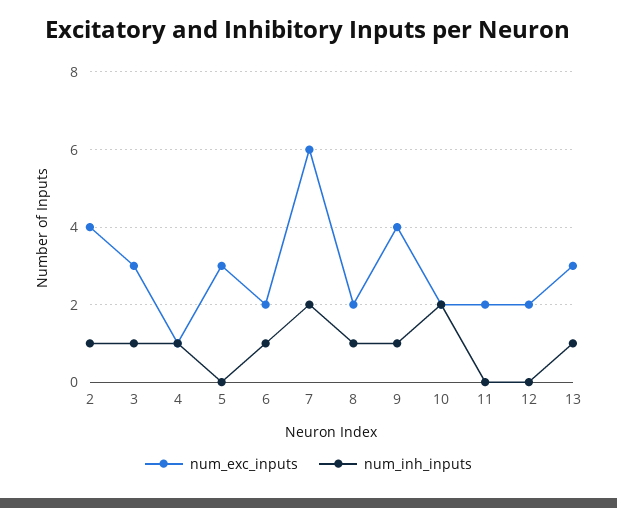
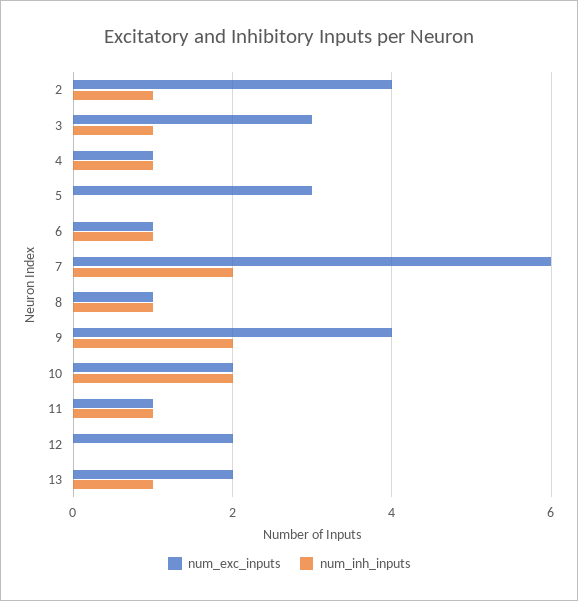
  {
    "num_exc_inputs": {
      "2": 4,
      "3": 3,
      "4": 1,
      "5": 3,
-     "6": 2,
+     "6": 1,
      "7": 6,
-     "8": 2,
+     "8": 1,
      "9": 4,
      "10": 2,
-     "11": 2,
+     "11": 1,
      "12": 2,
-     "13": 3
+     "13": 2
    },
    "num_inh_inputs": {
      "2": 1,
      "3": 1,
      "4": 1,
      "5": 0,
      "6": 1,
      "7": 2,
      "8": 1,
-     "9": 1,
+     "9": 2,
      "10": 2,
-     "11": 0,
+     "11": 1,
      "12": 0,
      "13": 1
    }
  }

